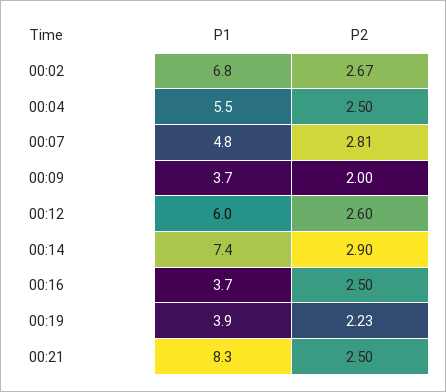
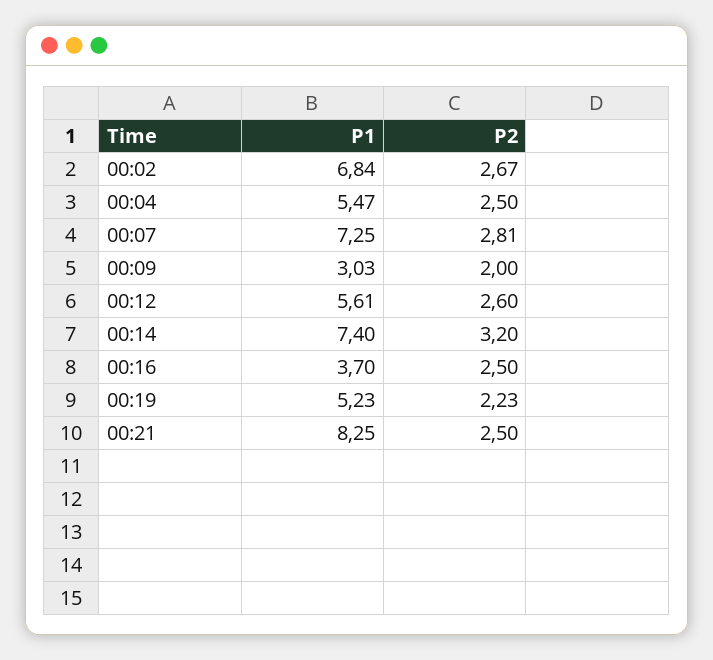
  {
    "P1": {
      "00:02": 6.84,
      "00:04": 5.47,
-     "00:07": 4.8,
+     "00:07": 7.25,
-     "00:09": 3.7,
+     "00:09": 3.03,
-     "00:12": 6,
+     "00:12": 5.61,
      "00:14": 7.4,
      "00:16": 3.7,
-     "00:19": 3.9,
+     "00:19": 5.23,
      "00:21": 8.25
    },
    "P2": {
      "00:02": 2.67,
      "00:04": 2.5,
      "00:07": 2.81,
      "00:09": 2,
      "00:12": 2.6,
-     "00:14": 2.9,
+     "00:14": 3.2,
      "00:16": 2.5,
      "00:19": 2.23,
      "00:21": 2.5
    }
  }

